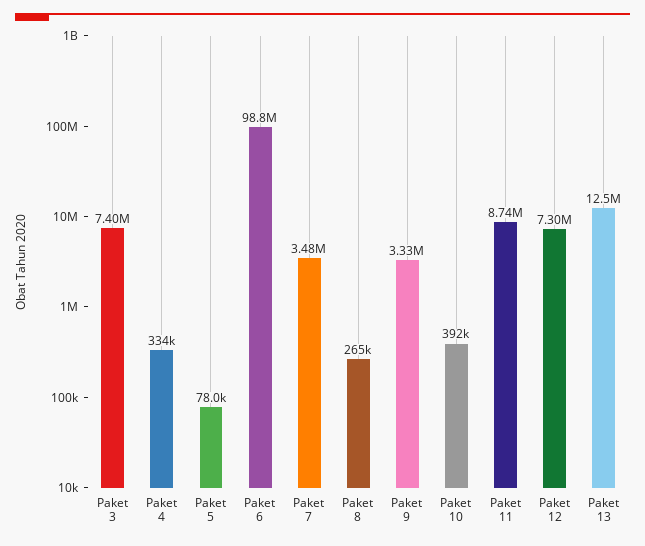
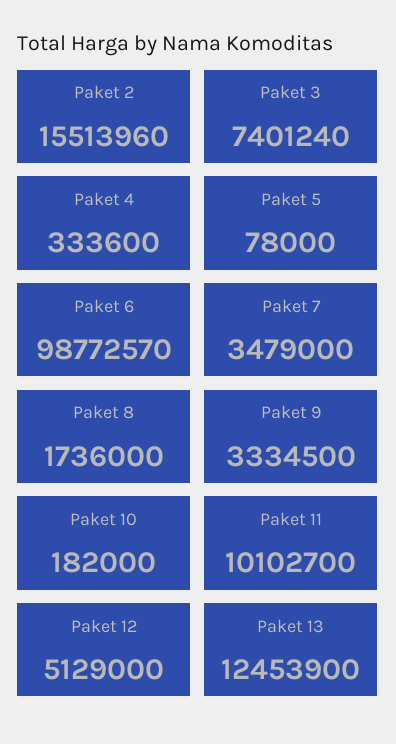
  {
    "Paket 3": 7401240,
    "Paket 4": 333600,
    "Paket 5": 78000,
    "Paket 6": 98772570,
    "Paket 7": 3479000,
-   "Paket 8": 265000,
+   "Paket 8": 1736000,
    "Paket 9": 3334500,
-   "Paket 10": 392000,
+   "Paket 10": 182000,
-   "Paket 11": 8740000,
+   "Paket 11": 10102700,
-   "Paket 12": 7300000,
+   "Paket 12": 5129000,
-   "Paket 13": 12453900
+   "Paket 13": 12453900,
+   "Paket 2": 15513960
  }

